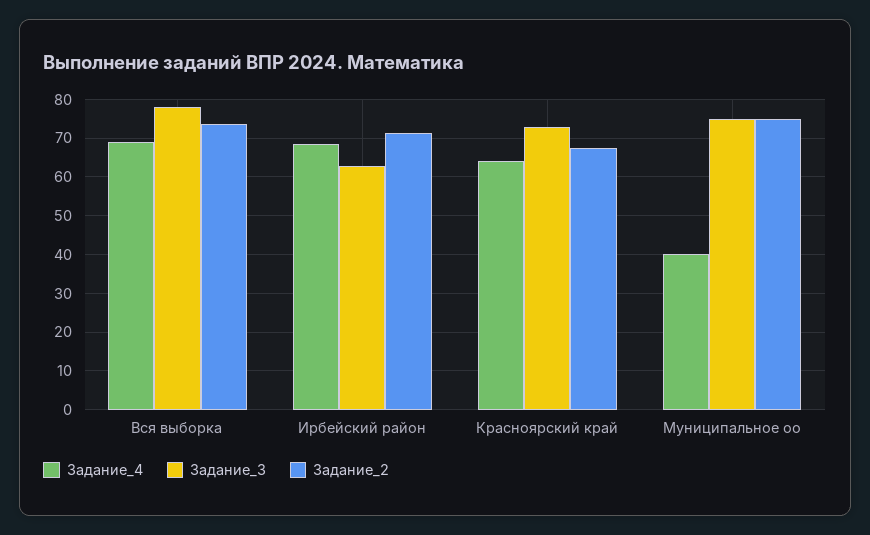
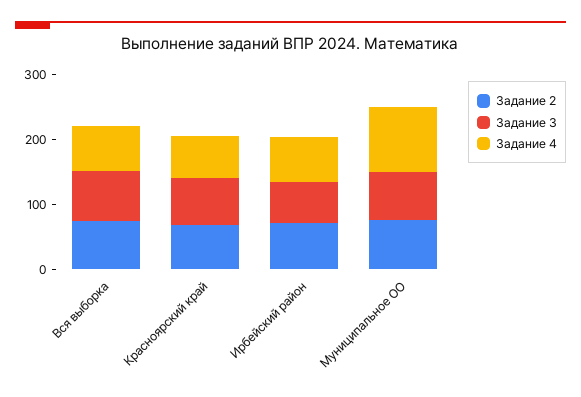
  {
    "Задание_4": {
      "Вся выборка": 70,
      "Ирбейский район": 68,
      "Красноярский край": 64,
-     "Муниципальное оо": 40
+     "Муниципальное оо": 100
    },
    "Задание_3": {
      "Вся выборка": 78,
      "Ирбейский район": 62,
      "Красноярский край": 72,
      "Муниципальное оо": 76
    },
    "Задание_2": {
      "Вся выборка": 74,
      "Ирбейский район": 72,
      "Красноярский край": 68,
      "Муниципальное оо": 76
    }
  }

